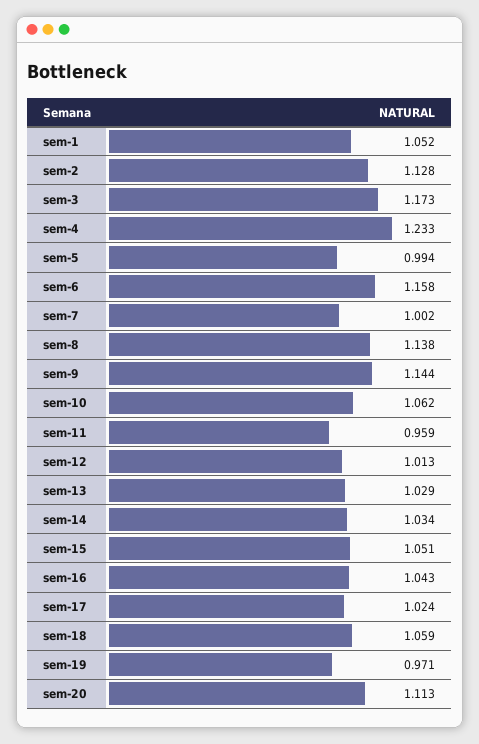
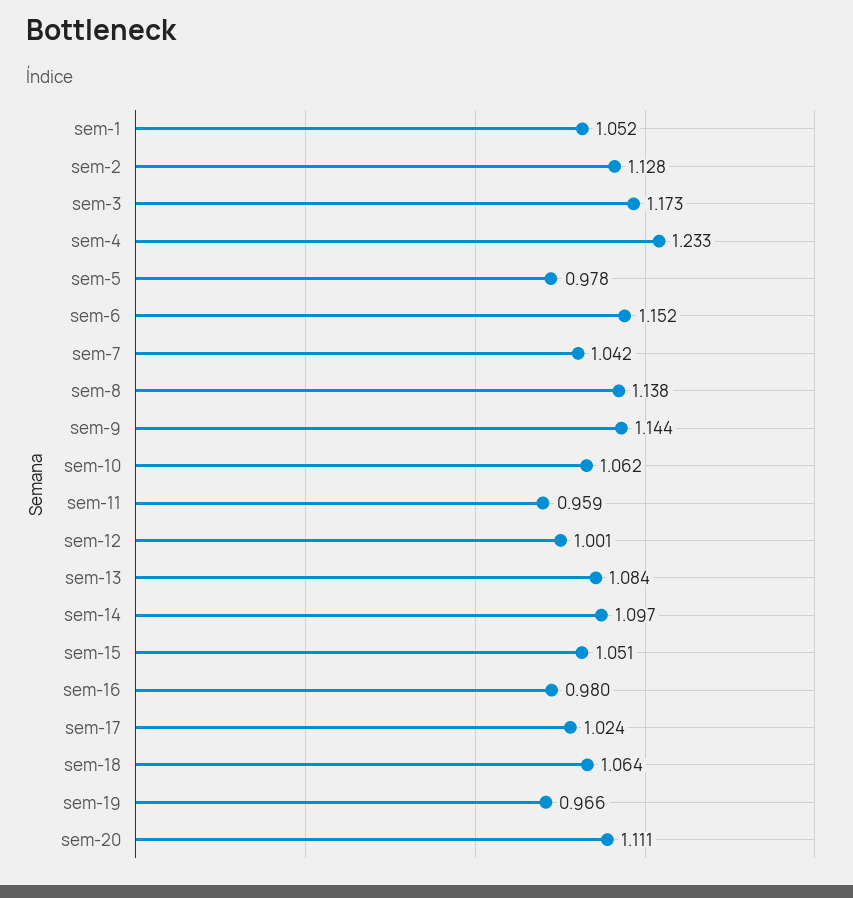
  {
    "sem-1": 1.052,
    "sem-2": 1.128,
    "sem-3": 1.173,
    "sem-4": 1.233,
-   "sem-5": 0.994,
+   "sem-5": 0.978,
-   "sem-6": 1.158,
+   "sem-6": 1.152,
-   "sem-7": 1.002,
+   "sem-7": 1.042,
    "sem-8": 1.138,
    "sem-9": 1.144,
    "sem-10": 1.062,
    "sem-11": 0.959,
-   "sem-12": 1.013,
+   "sem-12": 1.001,
-   "sem-13": 1.029,
+   "sem-13": 1.084,
-   "sem-14": 1.034,
+   "sem-14": 1.097,
    "sem-15": 1.051,
-   "sem-16": 1.043,
+   "sem-16": 0.98,
    "sem-17": 1.024,
-   "sem-18": 1.059,
+   "sem-18": 1.064,
-   "sem-19": 0.971,
+   "sem-19": 0.966,
-   "sem-20": 1.113
+   "sem-20": 1.111
  }

